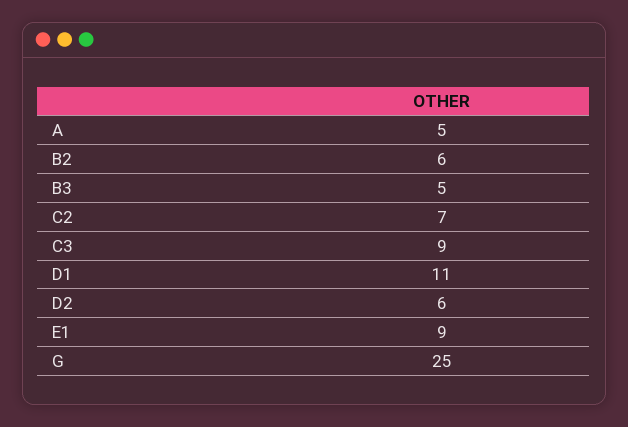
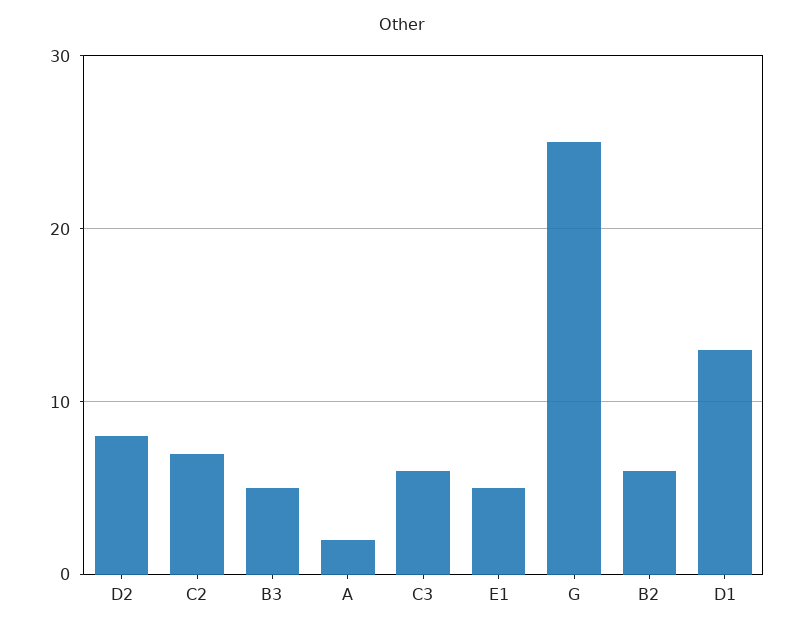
  {
-   "A": 5,
+   "A": 2,
    "B2": 6,
    "B3": 5,
    "C2": 7,
-   "C3": 9,
+   "C3": 6,
-   "D1": 11,
+   "D1": 13,
-   "D2": 6,
+   "D2": 8,
-   "E1": 9,
+   "E1": 5,
    "G": 25
  }

